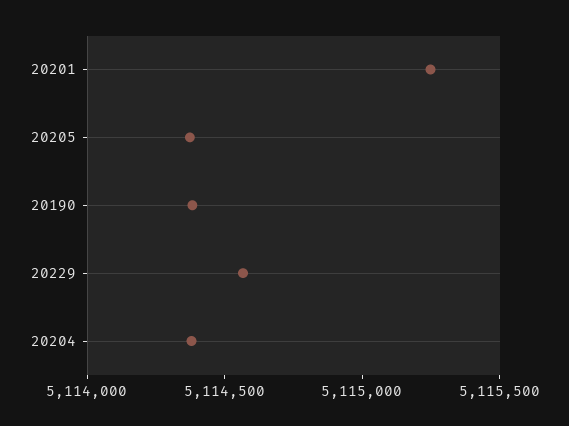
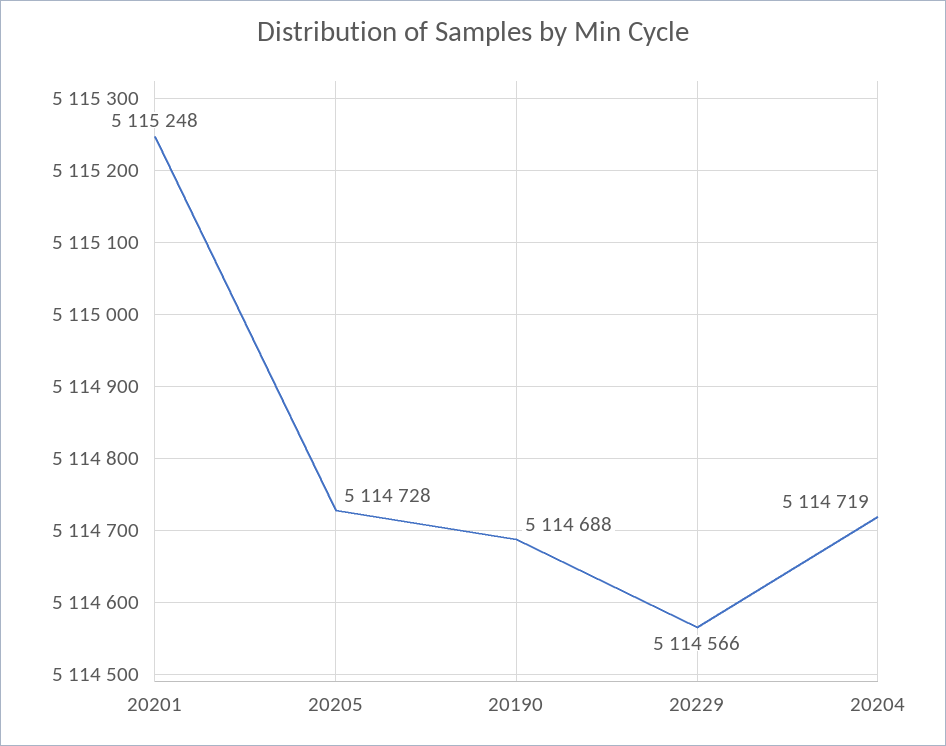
  {
    "20201": 5115248,
-   "20205": 5114400,
+   "20205": 5114728,
-   "20190": 5114400,
+   "20190": 5114688,
    "20229": 5114566,
-   "20204": 5114400
+   "20204": 5114719
  }

